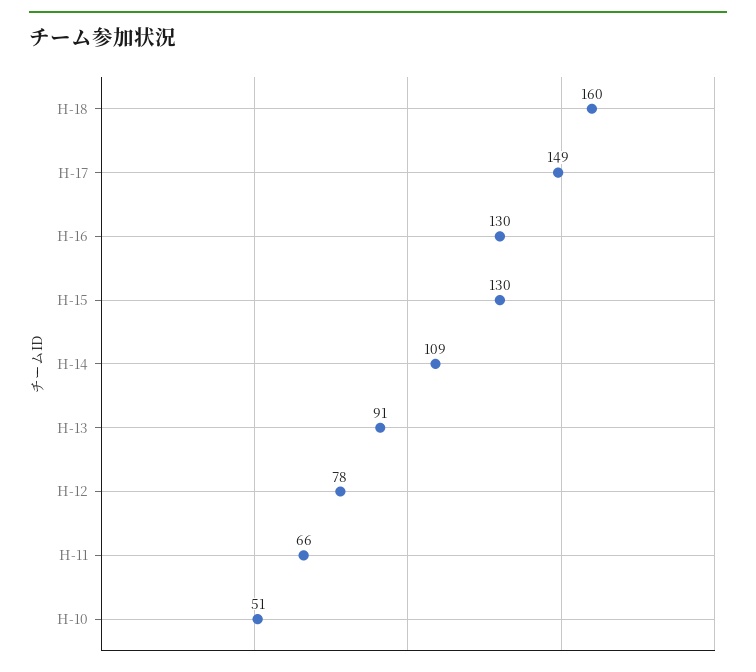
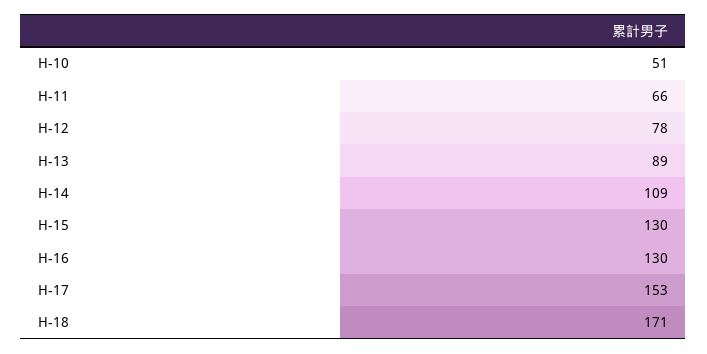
  {
-   "H-18": 160,
+   "H-18": 171,
-   "H-17": 149,
+   "H-17": 153,
    "H-16": 130,
    "H-15": 130,
    "H-14": 109,
-   "H-13": 91,
+   "H-13": 89,
    "H-12": 78,
    "H-11": 66,
    "H-10": 51
  }

